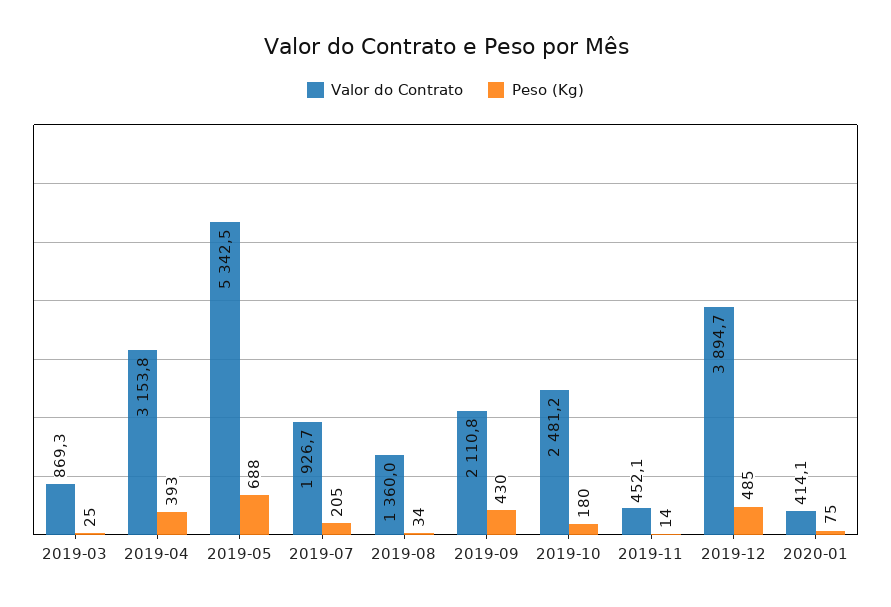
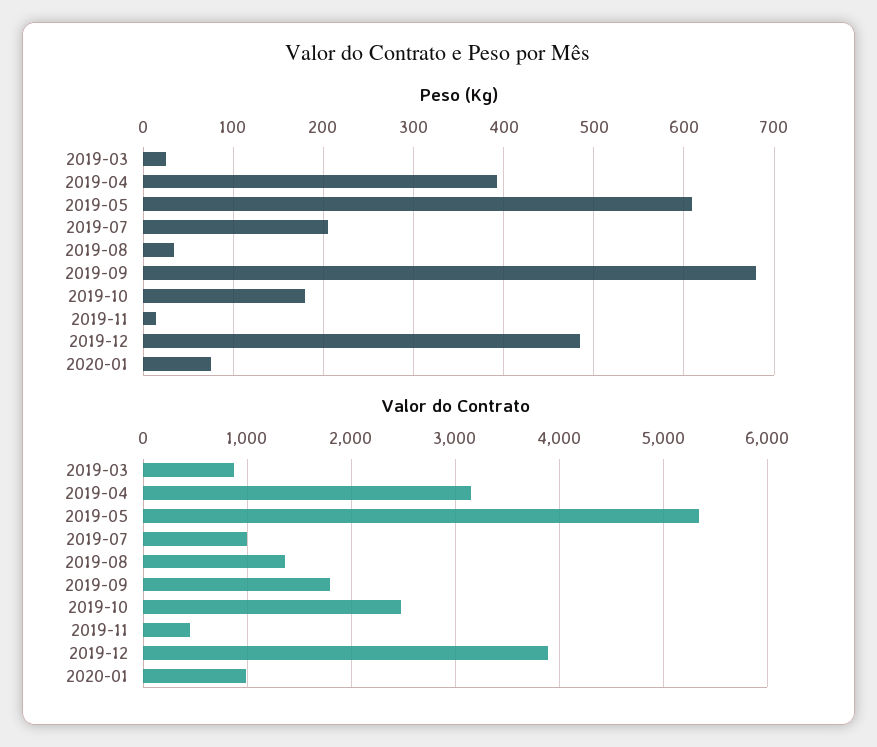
  {
    "Valor do Contrato": {
      "2019-03": 869.3,
      "2019-04": 3153.8,
      "2019-05": 5342.5,
-     "2019-07": 1926.7,
+     "2019-07": 1000,
      "2019-08": 1360,
-     "2019-09": 2110.8,
+     "2019-09": 1800,
      "2019-10": 2481.2,
      "2019-11": 452.1,
      "2019-12": 3894.7,
-     "2020-01": 414.1
+     "2020-01": 1000
    },
    "Peso (Kg)": {
      "2019-03": 25,
      "2019-04": 393,
-     "2019-05": 688,
+     "2019-05": 610,
      "2019-07": 205,
      "2019-08": 34,
-     "2019-09": 430,
+     "2019-09": 680,
      "2019-10": 180,
      "2019-11": 14,
      "2019-12": 485,
      "2020-01": 75
    }
  }

